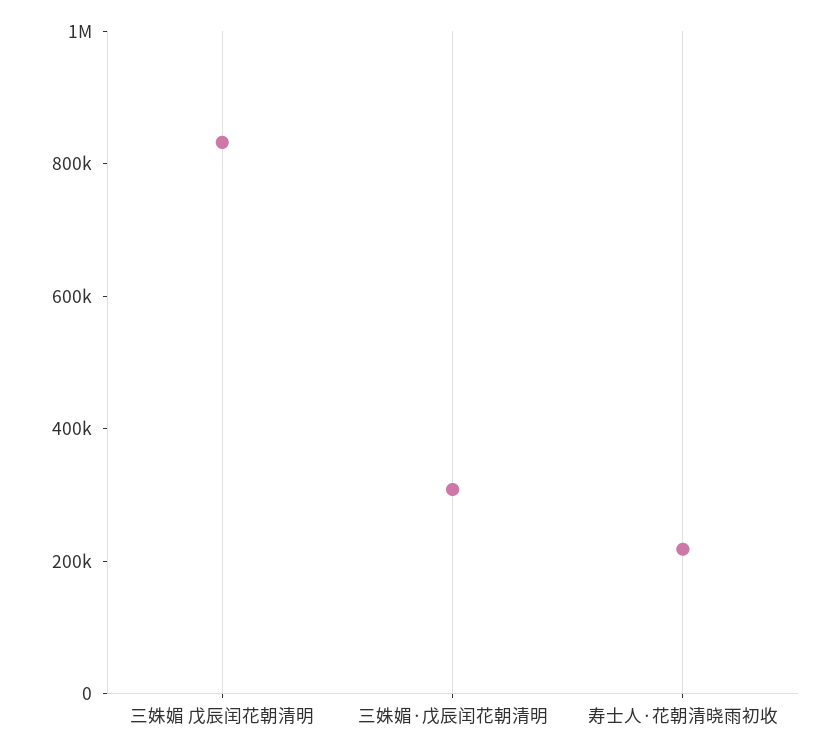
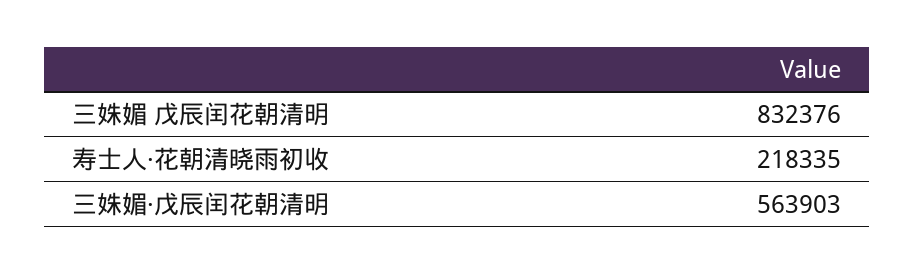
  {
    "三姝媚 戊辰闰花朝清明": 832376,
-   "三姝媚·戊辰闰花朝清明": 300000,
+   "三姝媚·戊辰闰花朝清明": 563903,
    "寿士人·花朝清晓雨初收": 218335
  }

